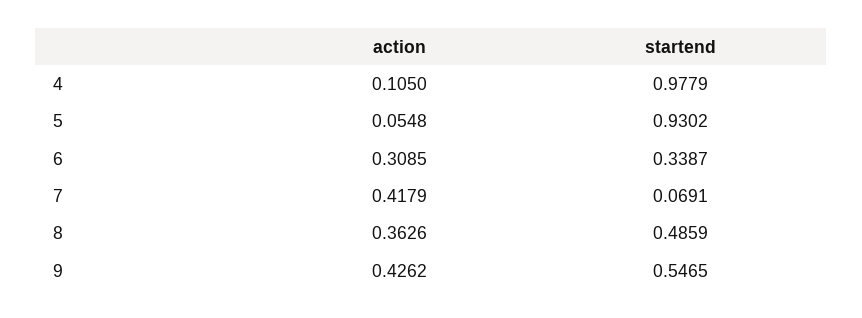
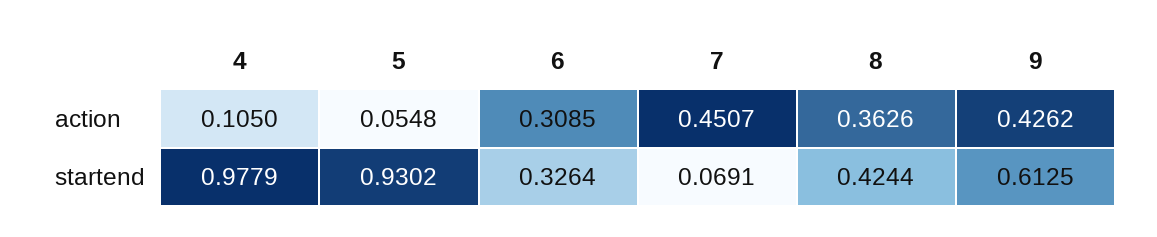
  {
    "action": {
      "4": 0.105,
      "5": 0.0548,
      "6": 0.3085,
-     "7": 0.4179,
+     "7": 0.4507,
      "8": 0.3626,
      "9": 0.4262
    },
    "startend": {
      "4": 0.9779,
      "5": 0.9302,
-     "6": 0.3387,
+     "6": 0.3264,
      "7": 0.0691,
-     "8": 0.4859,
+     "8": 0.4244,
-     "9": 0.5465
+     "9": 0.6125
    }
  }

